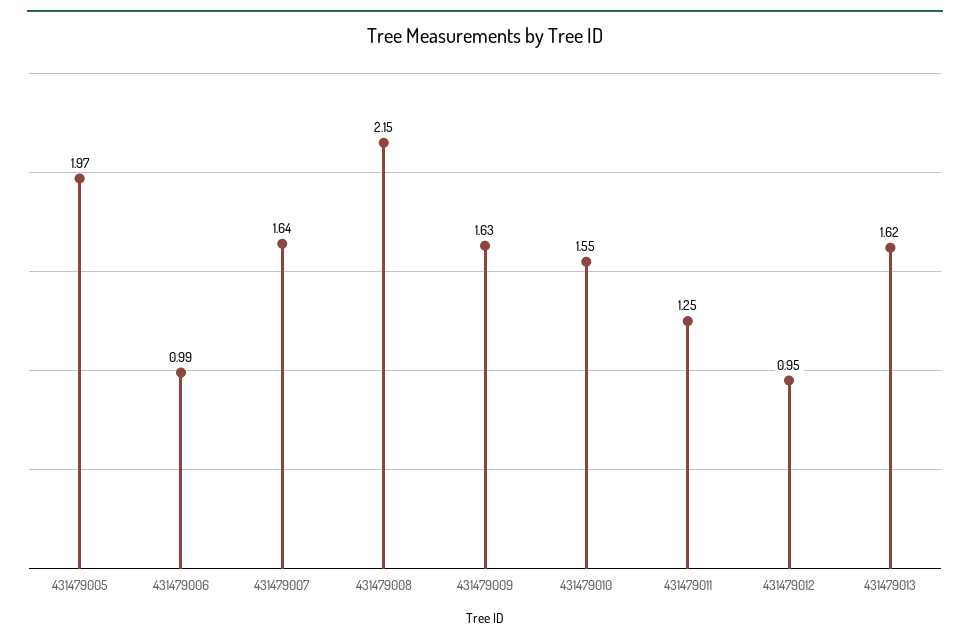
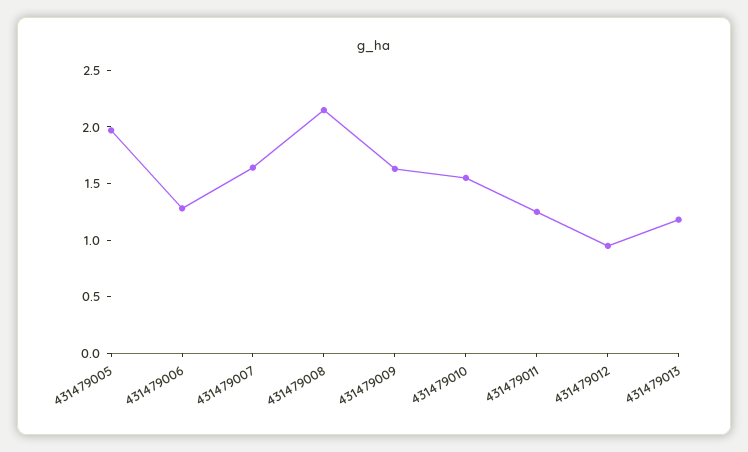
  {
    "431479005": 1.97,
-   "431479006": 0.99,
+   "431479006": 1.3,
    "431479007": 1.64,
    "431479008": 2.15,
    "431479009": 1.63,
    "431479010": 1.55,
    "431479011": 1.25,
    "431479012": 0.95,
-   "431479013": 1.62
+   "431479013": 1.2
  }

